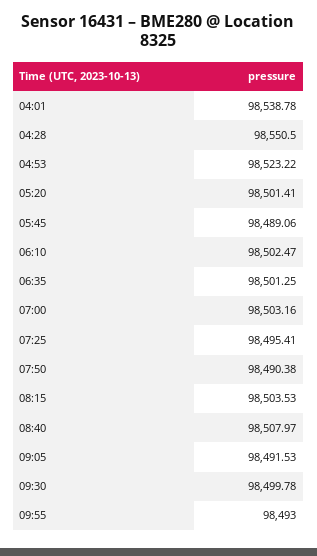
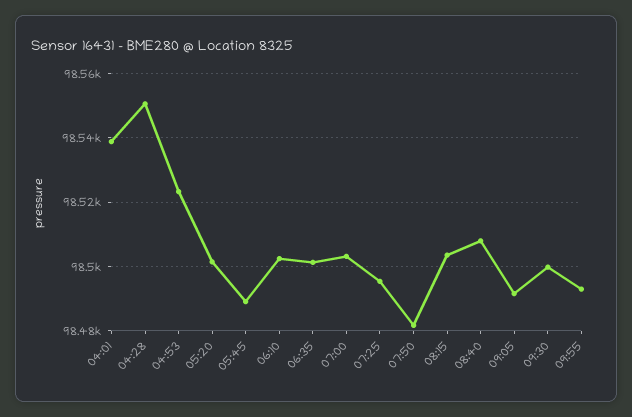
  {
    "04:01": 98538.78,
    "04:28": 98550.5,
    "04:53": 98523.22,
    "05:20": 98501.41,
    "05:45": 98489.06,
    "06:10": 98502.47,
    "06:35": 98501.25,
    "07:00": 98503.16,
    "07:25": 98495.41,
-   "07:50": 98490.38,
+   "07:50": 98482,
    "08:15": 98503.53,
    "08:40": 98507.97,
    "09:05": 98491.53,
    "09:30": 98499.78,
    "09:55": 98493
  }

